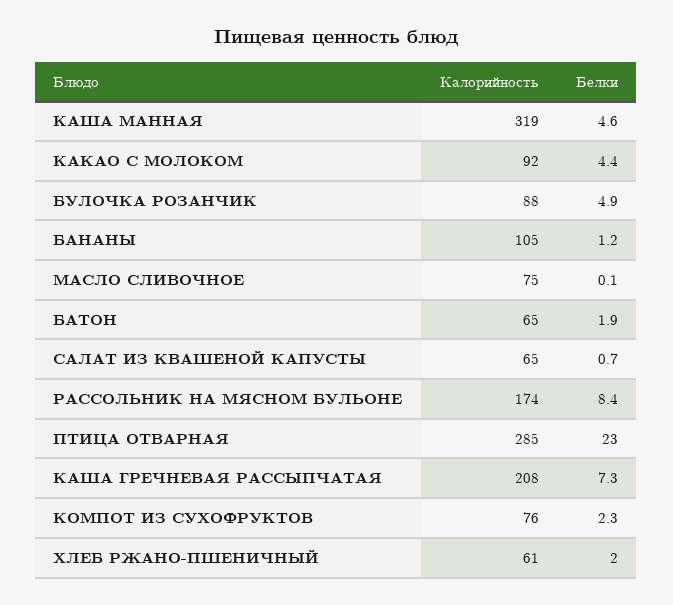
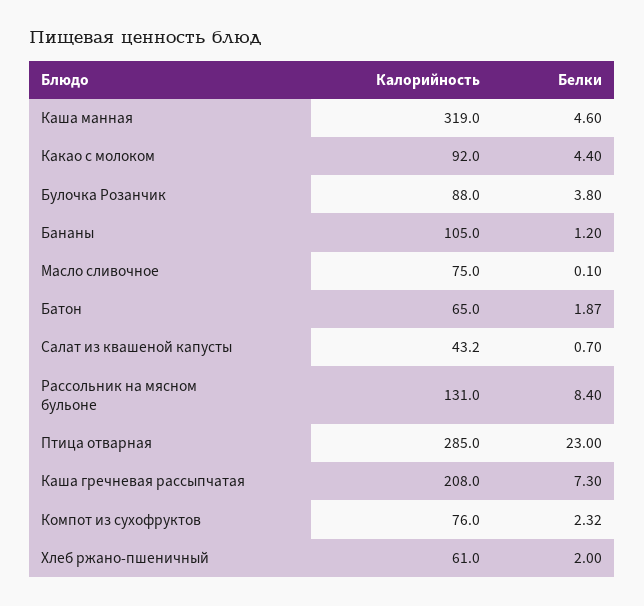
  {
    "Калорийность": {
      "КАША МАННАЯ": 319,
      "КАКАО С МОЛОКОМ": 92,
      "БУЛОЧКА РОЗАНЧИК": 88,
      "БАНАНЫ": 105,
      "МАСЛО СЛИВОЧНОЕ": 75,
      "БАТОН": 65,
-     "САЛАТ ИЗ КВАШЕНОЙ КАПУСТЫ": 65,
+     "САЛАТ ИЗ КВАШЕНОЙ КАПУСТЫ": 43.2,
-     "РАССОЛЬНИК НА МЯСНОМ БУЛЬОНЕ": 174,
+     "РАССОЛЬНИК НА МЯСНОМ БУЛЬОНЕ": 131,
      "ПТИЦА ОТВАРНАЯ": 285,
      "КАША ГРЕЧНЕВАЯ РАССЫПЧАТАЯ": 208,
      "КОМПОТ ИЗ СУХОФРУКТОВ": 76,
      "ХЛЕБ РЖАНО-ПШЕНИЧНЫЙ": 61
    },
    "Белки": {
      "КАША МАННАЯ": 4.6,
      "КАКАО С МОЛОКОМ": 4.4,
-     "БУЛОЧКА РОЗАНЧИК": 4.9,
+     "БУЛОЧКА РОЗАНЧИК": 3.8,
      "БАНАНЫ": 1.2,
      "МАСЛО СЛИВОЧНОЕ": 0.1,
      "БАТОН": 1.87,
      "САЛАТ ИЗ КВАШЕНОЙ КАПУСТЫ": 0.7,
      "РАССОЛЬНИК НА МЯСНОМ БУЛЬОНЕ": 8.4,
      "ПТИЦА ОТВАРНАЯ": 23,
      "КАША ГРЕЧНЕВАЯ РАССЫПЧАТАЯ": 7.3,
      "КОМПОТ ИЗ СУХОФРУКТОВ": 2.32,
      "ХЛЕБ РЖАНО-ПШЕНИЧНЫЙ": 2
    }
  }

